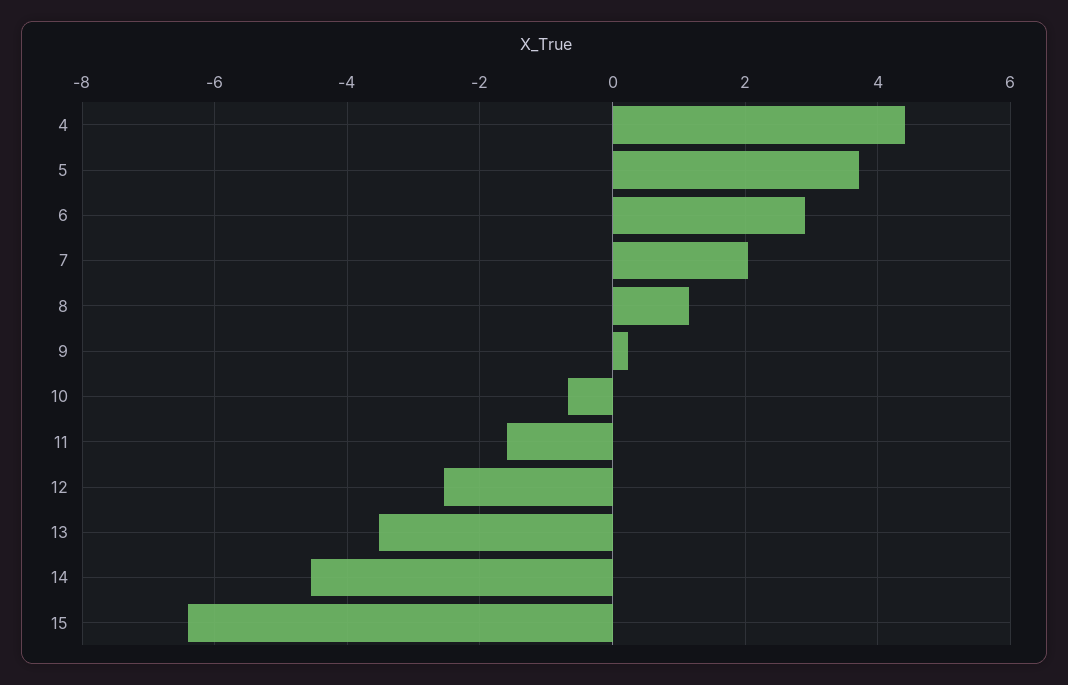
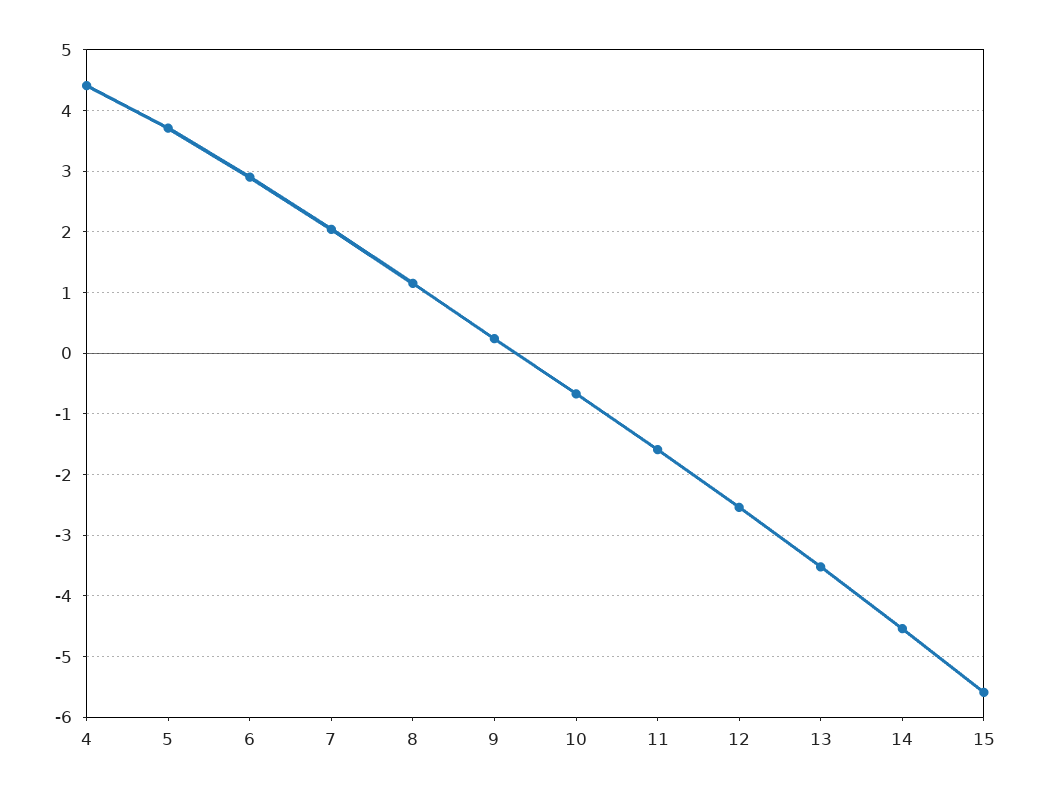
  {
    "4": 4.4,
    "5": 3.7,
    "6": 2.9,
    "7": 2,
    "8": 1.2,
    "9": 0.2,
    "10": -0.7,
    "11": -1.6,
    "12": -2.5,
    "13": -3.5,
    "14": -4.5,
-   "15": -6.4
+   "15": -5.6
  }

